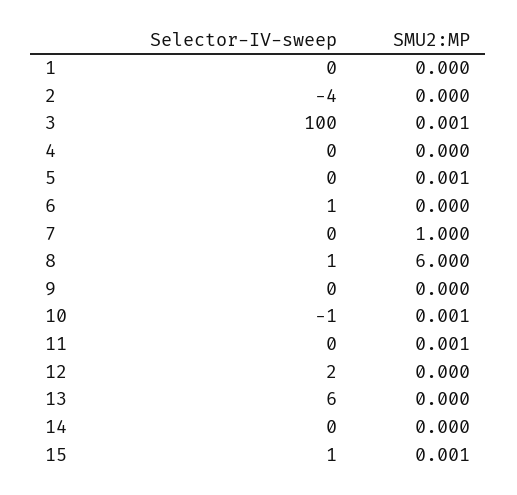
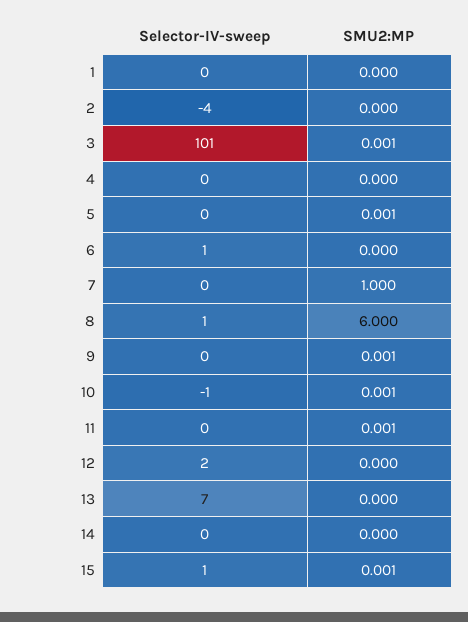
  {
    "Selector-IV-sweep": {
      "1": 0,
      "2": -4,
-     "3": 100,
+     "3": 101,
      "4": 0,
      "5": 0,
      "6": 1,
      "7": 0,
      "8": 1,
      "9": 0,
      "10": -1,
      "11": 0,
      "12": 2,
-     "13": 6,
+     "13": 7,
      "14": 0,
      "15": 1
    },
    "SMU2:MP": {
      "1": 0,
      "2": 0,
      "3": 0.001,
      "4": 0,
      "5": 0.001,
      "6": 0,
      "7": 1,
      "8": 6,
-     "9": 0,
+     "9": 0.001,
      "10": 0.001,
      "11": 0.001,
      "12": 0,
      "13": 0,
      "14": 0,
      "15": 0.001
    }
  }

